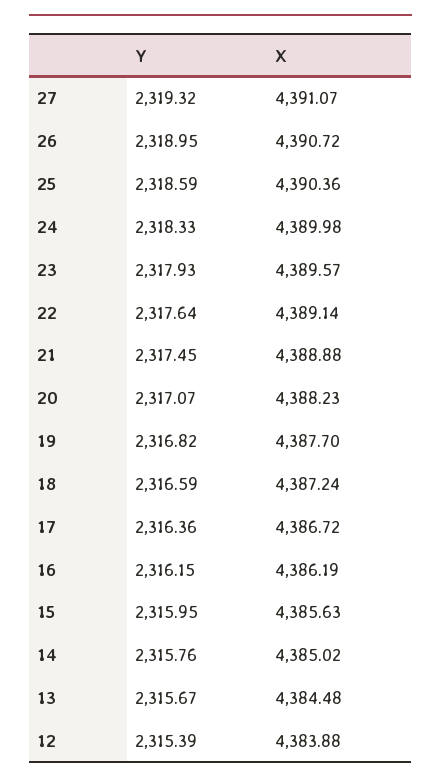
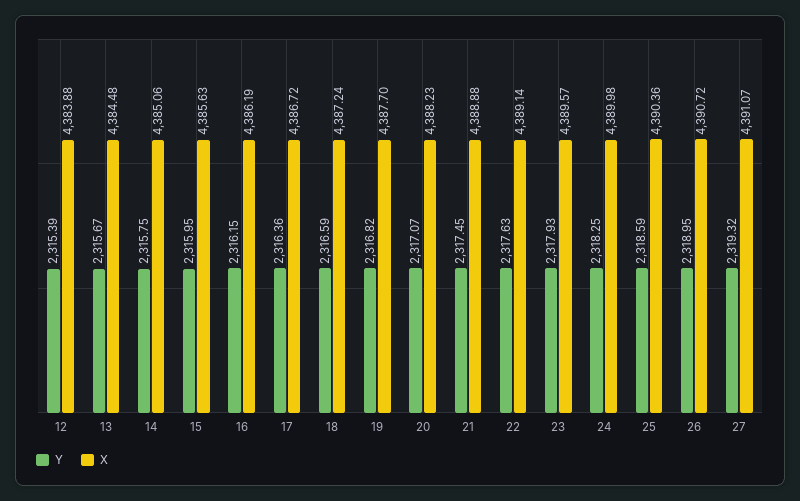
  {
    "Y": {
      "27": 2319.32,
      "26": 2318.95,
      "25": 2318.59,
-     "24": 2318.33,
+     "24": 2318.25,
      "23": 2317.93,
-     "22": 2317.64,
+     "22": 2317.63,
      "21": 2317.45,
      "20": 2317.07,
      "19": 2316.82,
      "18": 2316.59,
      "17": 2316.36,
      "16": 2316.15,
      "15": 2315.95,
-     "14": 2315.76,
+     "14": 2315.75,
      "13": 2315.67,
      "12": 2315.39
    },
    "X": {
      "27": 4391.07,
      "26": 4390.72,
      "25": 4390.36,
      "24": 4389.98,
      "23": 4389.57,
      "22": 4389.14,
      "21": 4388.88,
      "20": 4388.23,
      "19": 4387.7,
      "18": 4387.24,
      "17": 4386.72,
      "16": 4386.19,
      "15": 4385.63,
-     "14": 4385.02,
+     "14": 4385.06,
      "13": 4384.48,
      "12": 4383.88
    }
  }

